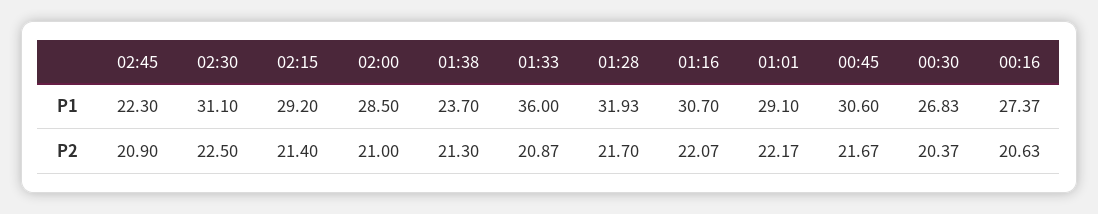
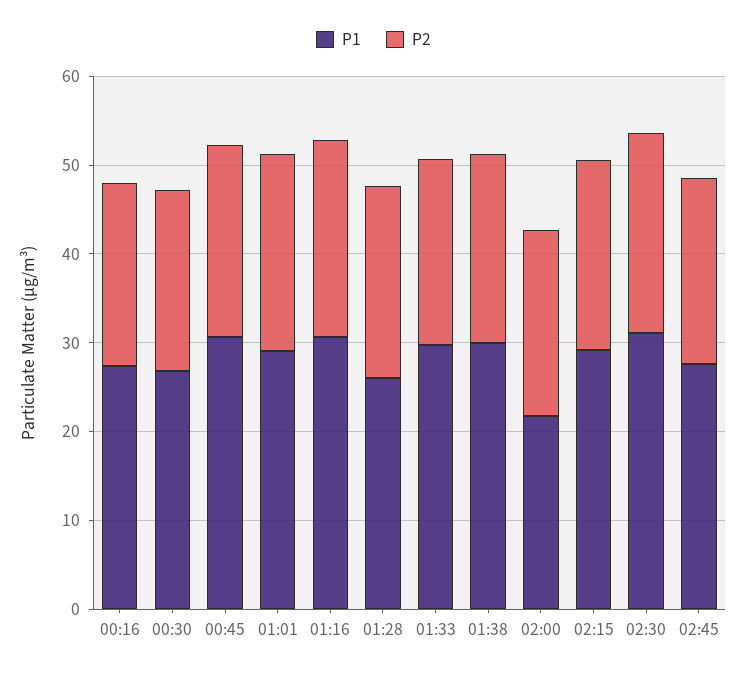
  {
    "P1": {
-     "02:45": 22.3,
+     "02:45": 28,
      "02:30": 31.1,
      "02:15": 29.2,
-     "02:00": 28.5,
+     "02:00": 22,
-     "01:38": 23.7,
+     "01:38": 30,
-     "01:33": 36,
+     "01:33": 30,
-     "01:28": 31.93,
+     "01:28": 26,
      "01:16": 30.7,
      "01:01": 29.1,
      "00:45": 30.6,
      "00:30": 26.83,
      "00:16": 27.37
    },
    "P2": {
      "02:45": 20.9,
      "02:30": 22.5,
      "02:15": 21.4,
      "02:00": 21,
      "01:38": 21.3,
      "01:33": 20.87,
      "01:28": 21.7,
      "01:16": 22.07,
      "01:01": 22.17,
      "00:45": 21.67,
      "00:30": 20.37,
      "00:16": 20.63
    }
  }

